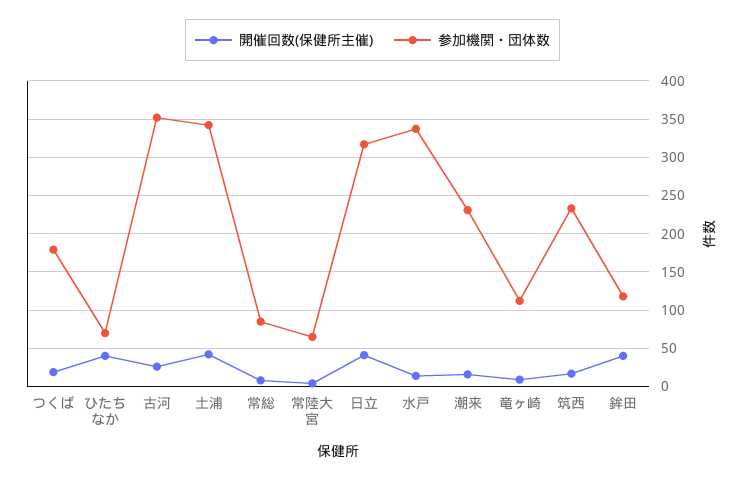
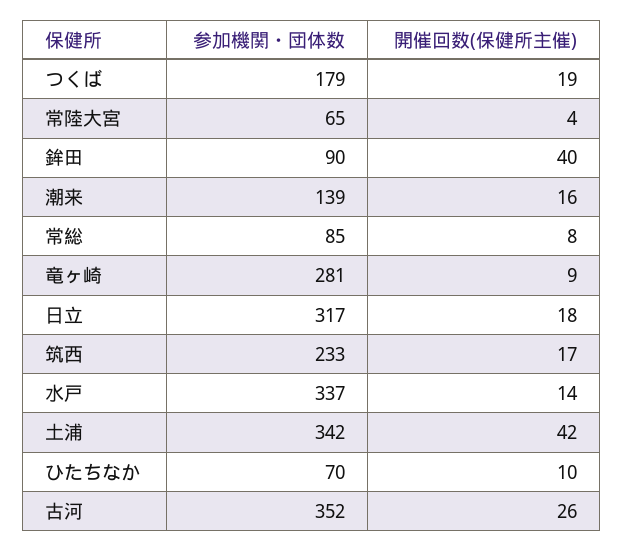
  {
    "開催回数(保健所主催)": {
      "つくば": 19,
-     "ひたちなか": 40,
+     "ひたちなか": 10,
      "古河": 26,
      "土浦": 42,
      "常総": 8,
      "常陸大宮": 4,
-     "日立": 40,
+     "日立": 18,
      "水戸": 14,
      "潮来": 16,
      "竜ヶ崎": 9,
      "筑西": 17,
      "鉾田": 40
    },
    "参加機関・団体数": {
      "つくば": 179,
      "ひたちなか": 70,
      "古河": 352,
      "土浦": 342,
      "常総": 85,
      "常陸大宮": 65,
      "日立": 317,
      "水戸": 337,
-     "潮来": 230,
+     "潮来": 139,
-     "竜ヶ崎": 110,
+     "竜ヶ崎": 281,
      "筑西": 233,
-     "鉾田": 120
+     "鉾田": 90
    }
  }

